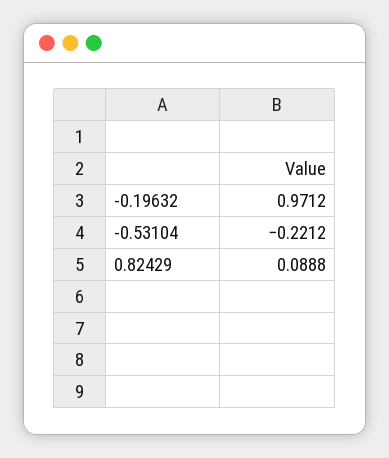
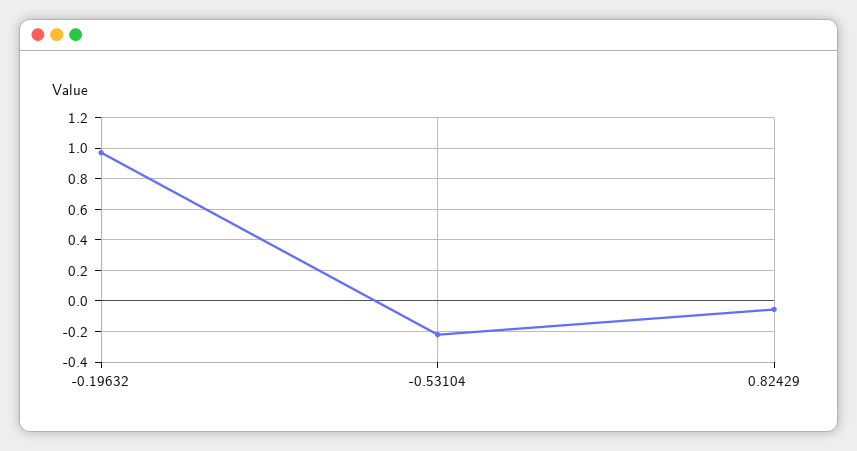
  {
    "-0.19632": 0.9712,
    "-0.53104": -0.2212,
-   "0.82429": 0.0888
+   "0.82429": -0.05
  }

